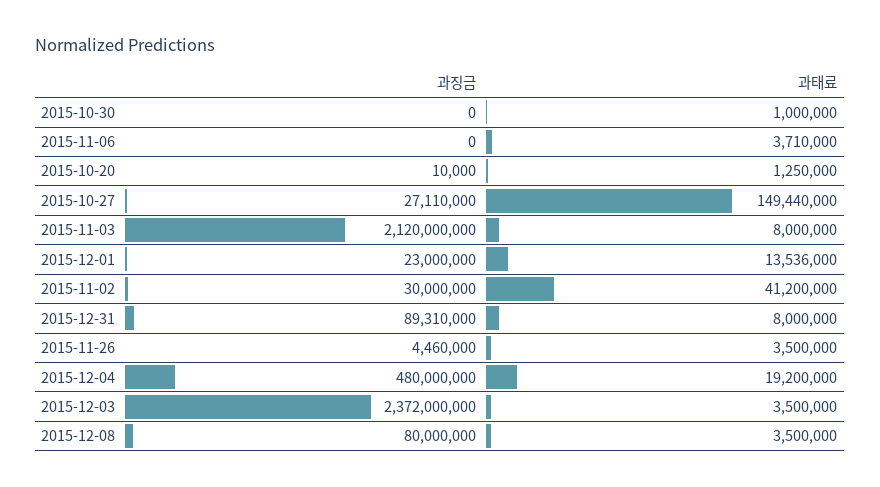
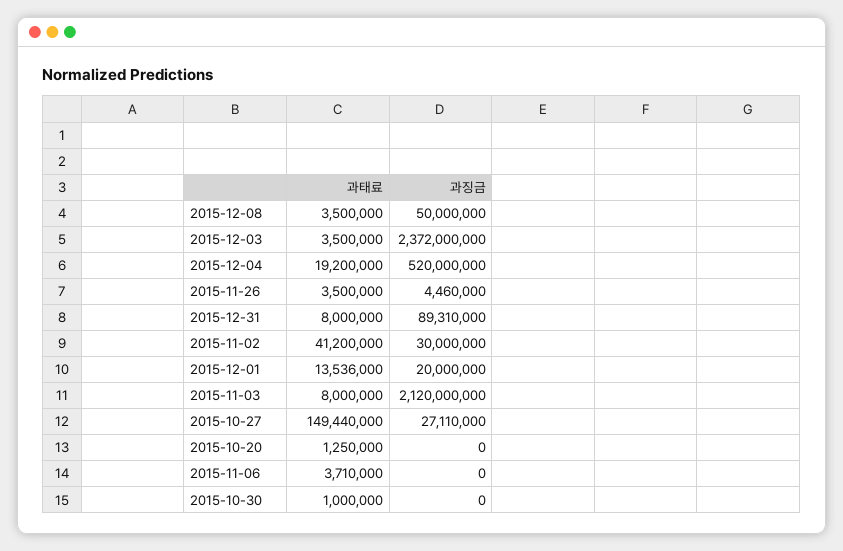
  {
    "과징금": {
      "2015-10-30": 0,
      "2015-11-06": 0,
-     "2015-10-20": 10000,
+     "2015-10-20": 0,
      "2015-10-27": 27110000,
      "2015-11-03": 2120000000,
-     "2015-12-01": 23000000,
+     "2015-12-01": 20000000,
      "2015-11-02": 30000000,
      "2015-12-31": 89310000,
      "2015-11-26": 4460000,
-     "2015-12-04": 480000000,
+     "2015-12-04": 520000000,
      "2015-12-03": 2372000000,
-     "2015-12-08": 80000000
+     "2015-12-08": 50000000
    },
    "과태료": {
      "2015-10-30": 1000000,
      "2015-11-06": 3710000,
      "2015-10-20": 1250000,
      "2015-10-27": 149440000,
      "2015-11-03": 8000000,
      "2015-12-01": 13536000,
      "2015-11-02": 41200000,
      "2015-12-31": 8000000,
      "2015-11-26": 3500000,
      "2015-12-04": 19200000,
      "2015-12-03": 3500000,
      "2015-12-08": 3500000
    }
  }

